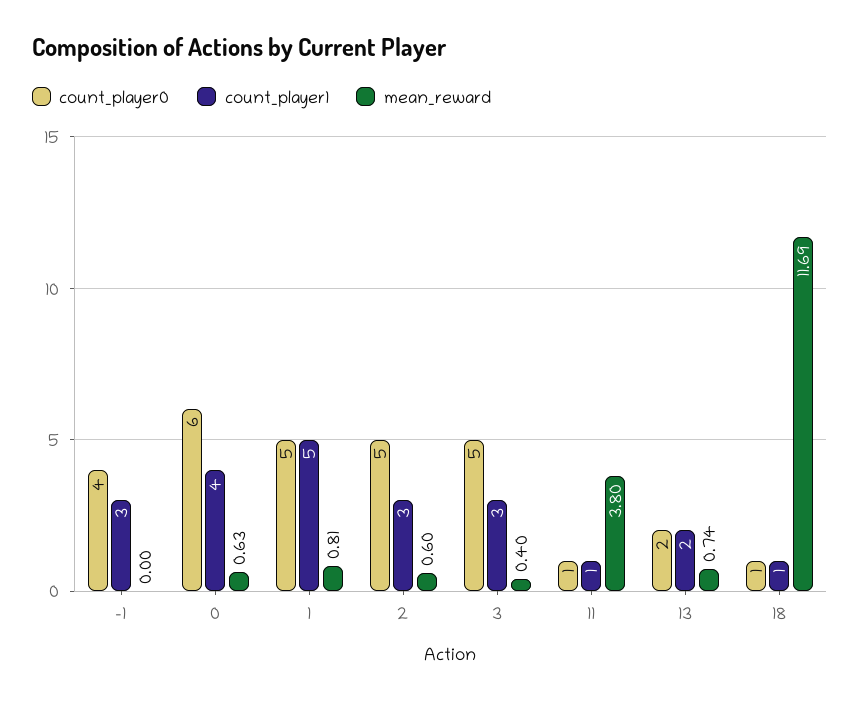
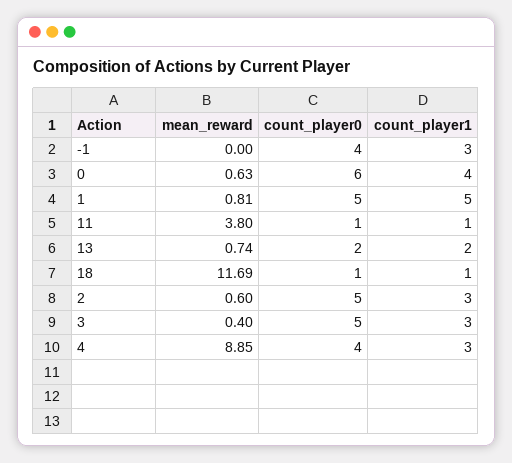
  {
    "count_player0": {
      "-1": 4,
      "0": 6,
      "1": 5,
      "2": 5,
      "3": 5,
      "11": 1,
      "13": 2,
-     "18": 1
+     "18": 1,
+     "4": 4
    },
    "count_player1": {
      "-1": 3,
      "0": 4,
      "1": 5,
      "2": 3,
      "3": 3,
      "11": 1,
      "13": 2,
-     "18": 1
+     "18": 1,
+     "4": 3
    },
    "mean_reward": {
      "-1": 0,
      "0": 0.63,
      "1": 0.81,
      "2": 0.6,
      "3": 0.4,
      "11": 3.8,
      "13": 0.74,
-     "18": 11.69
+     "18": 11.69,
+     "4": 8.85
    }
  }

